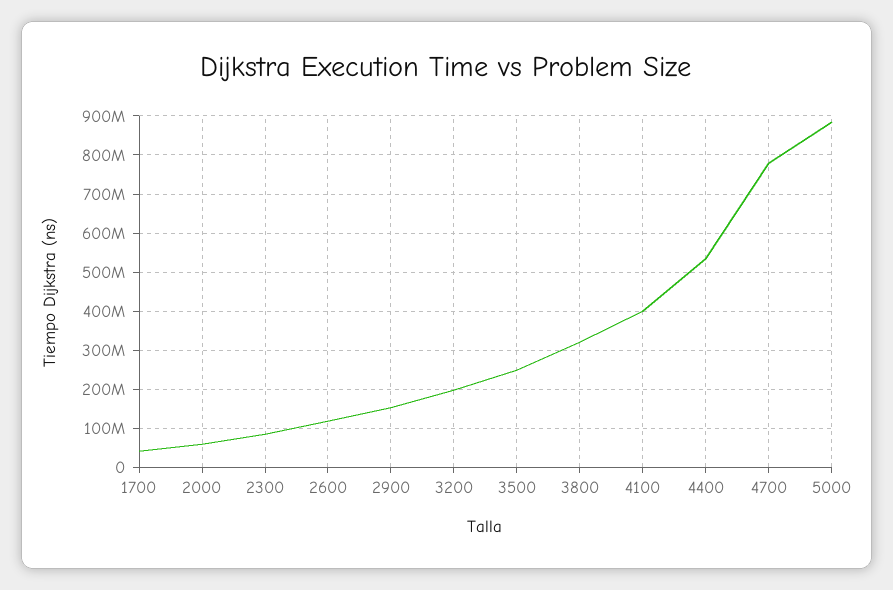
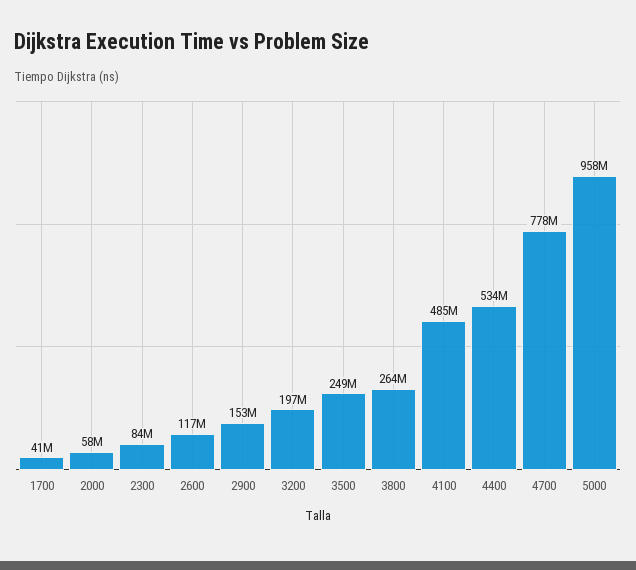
  {
    "1700": 41000000,
    "2000": 58000000,
    "2300": 84000000,
    "2600": 117000000,
    "2900": 153000000,
    "3200": 197000000,
    "3500": 249000000,
-   "3800": 320000000,
+   "3800": 264000000,
-   "4100": 400000000,
+   "4100": 485000000,
    "4400": 534000000,
    "4700": 778000000,
-   "5000": 880000000
+   "5000": 958000000
  }

